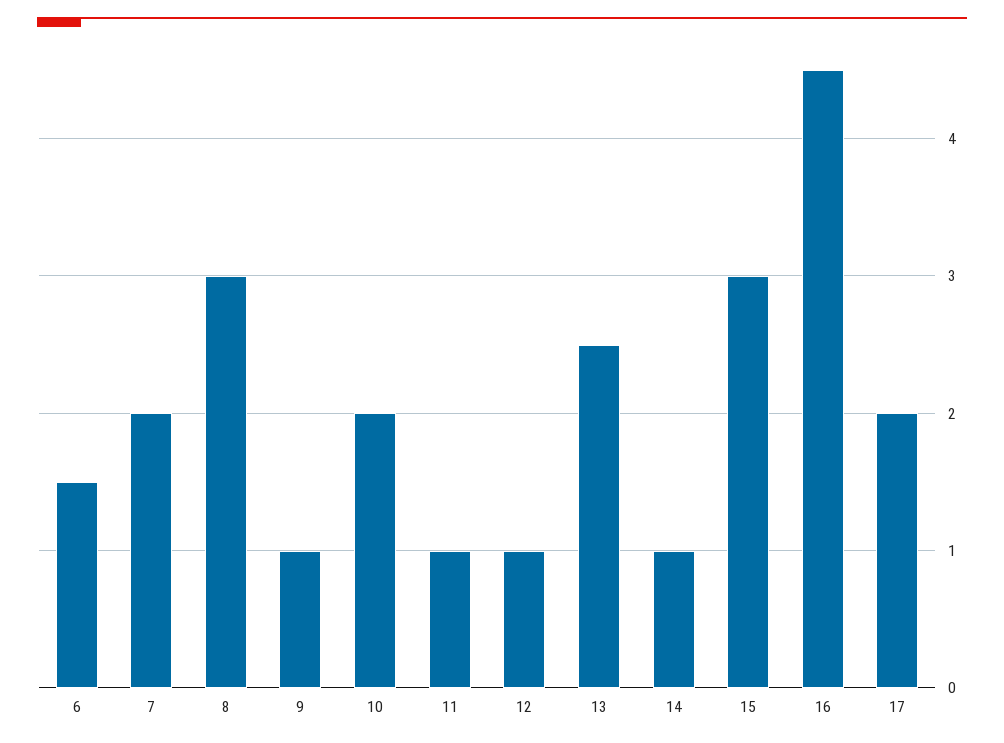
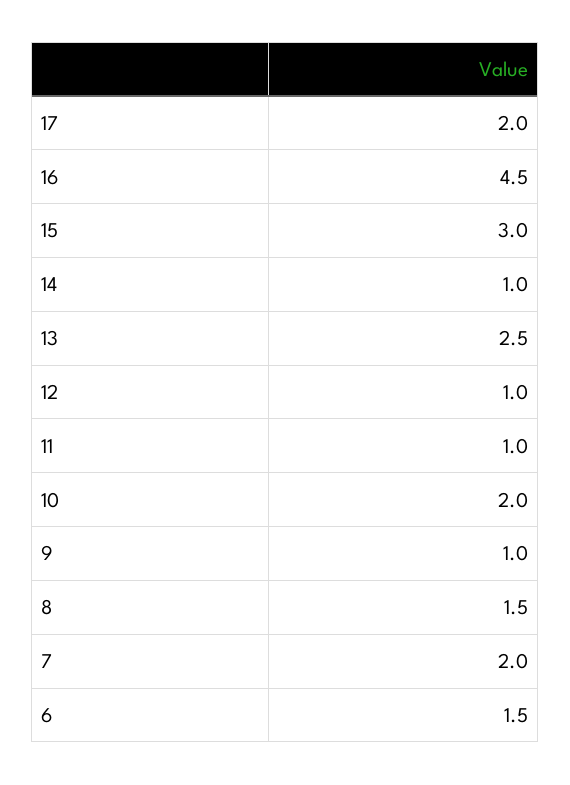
  {
    "6": 1.5,
    "7": 2,
-   "8": 3,
+   "8": 1.5,
    "9": 1,
    "10": 2,
    "11": 1,
    "12": 1,
    "13": 2.5,
    "14": 1,
    "15": 3,
    "16": 4.5,
    "17": 2
  }

